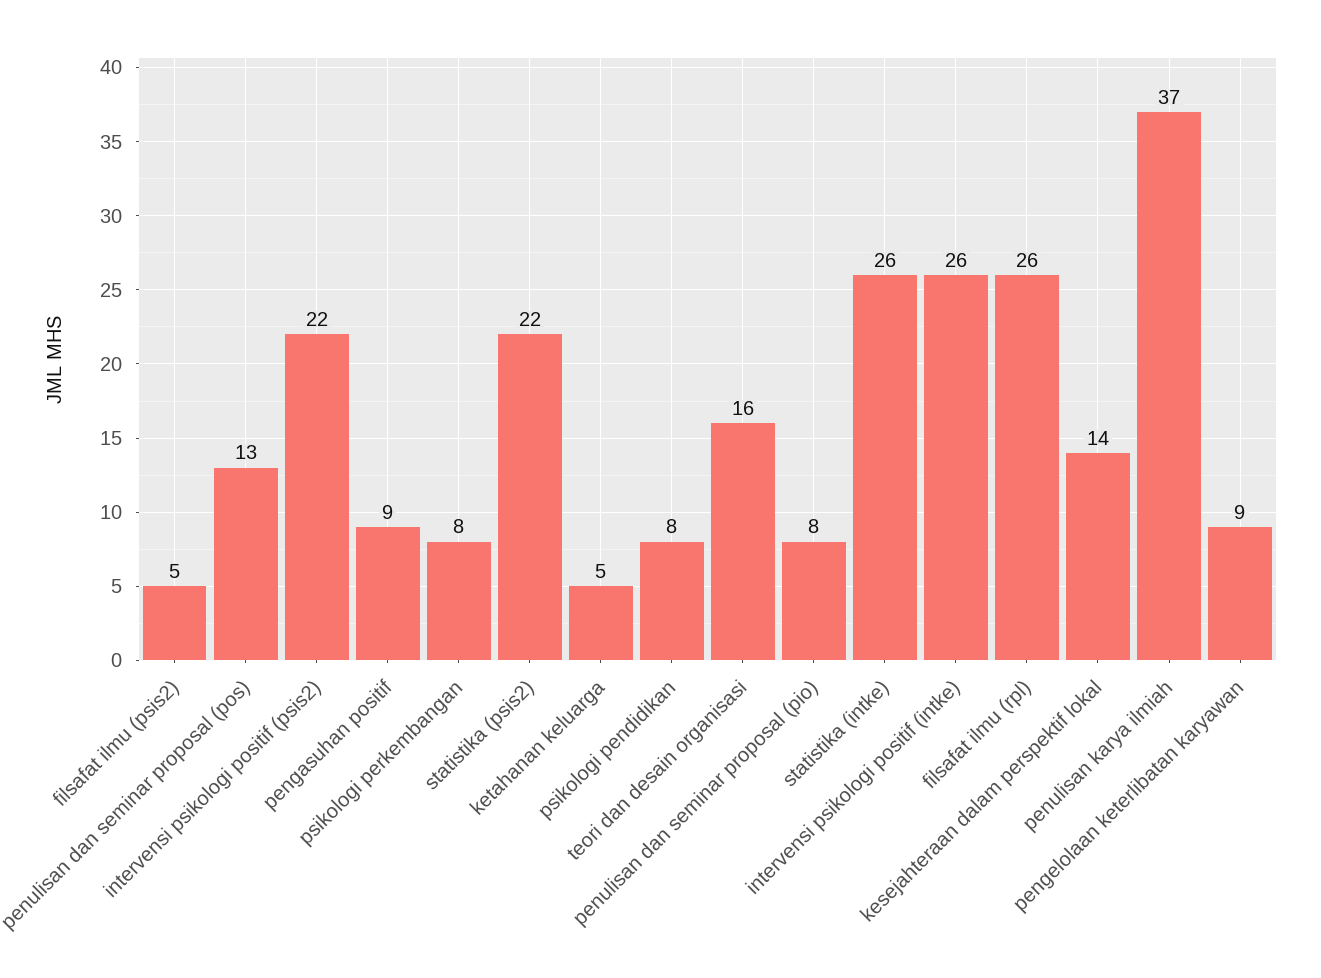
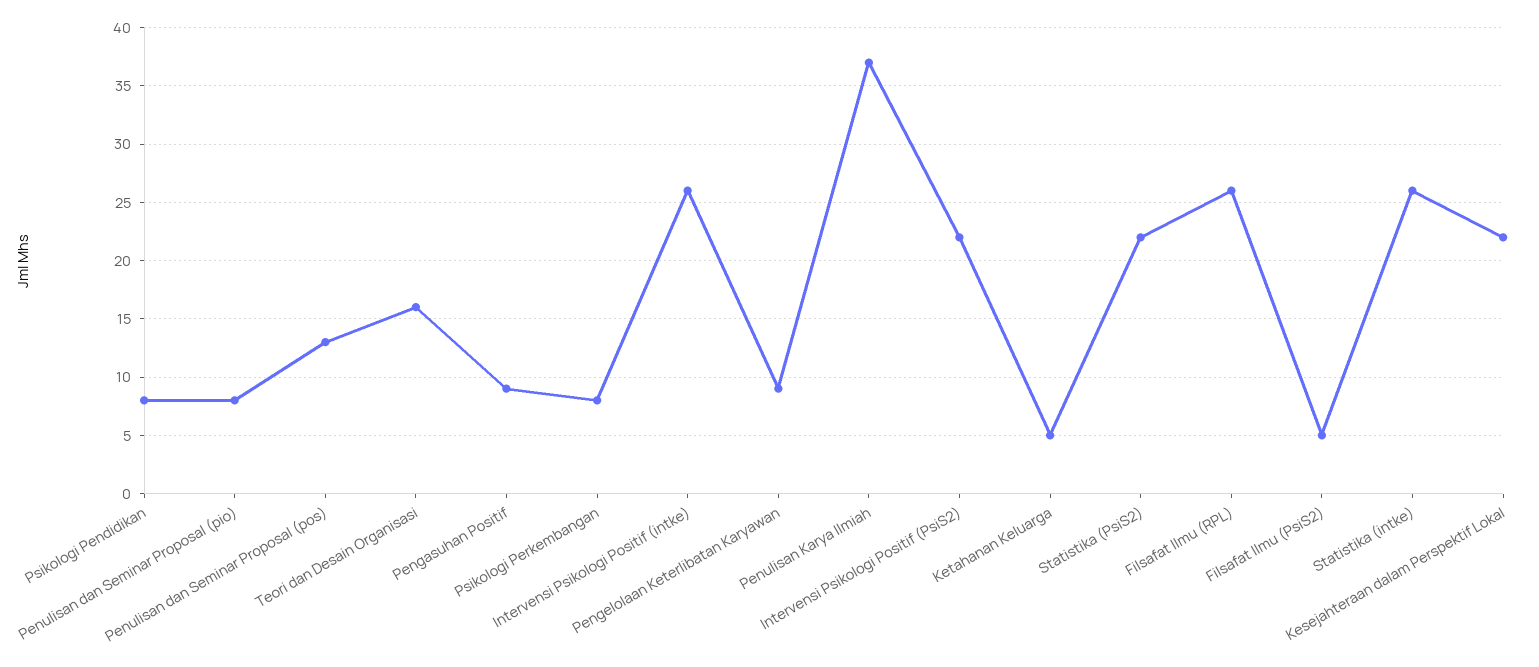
  {
    "filsafat ilmu (psis2)": 5,
    "penulisan dan seminar proposal (pos)": 13,
    "intervensi psikologi positif (psis2)": 22,
    "pengasuhan positif": 9,
    "psikologi perkembangan": 8,
    "statistika (psis2)": 22,
    "ketahanan keluarga": 5,
    "psikologi pendidikan": 8,
    "teori dan desain organisasi": 16,
    "penulisan dan seminar proposal (pio)": 8,
    "statistika (intke)": 26,
    "intervensi psikologi positif (intke)": 26,
    "filsafat ilmu (rpl)": 26,
-   "kesejahteraan dalam perspektif lokal": 14,
+   "kesejahteraan dalam perspektif lokal": 22,
    "penulisan karya ilmiah": 37,
    "pengelolaan keterlibatan karyawan": 9
  }

